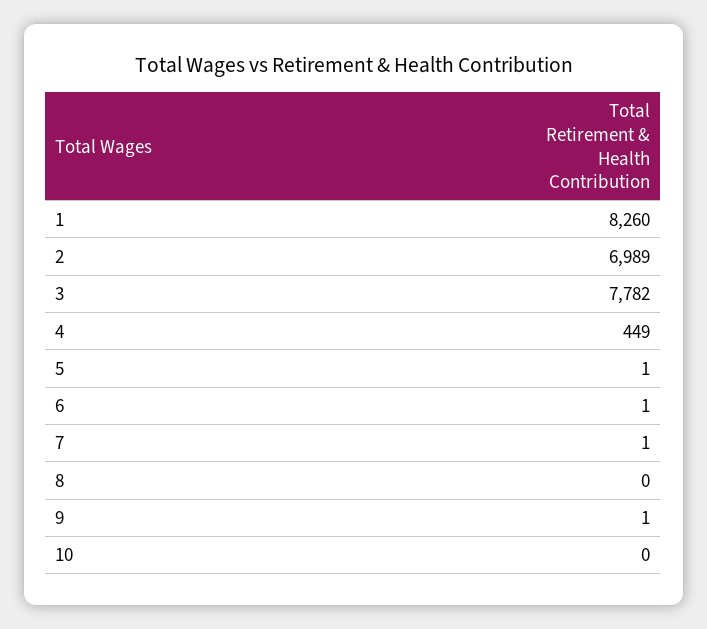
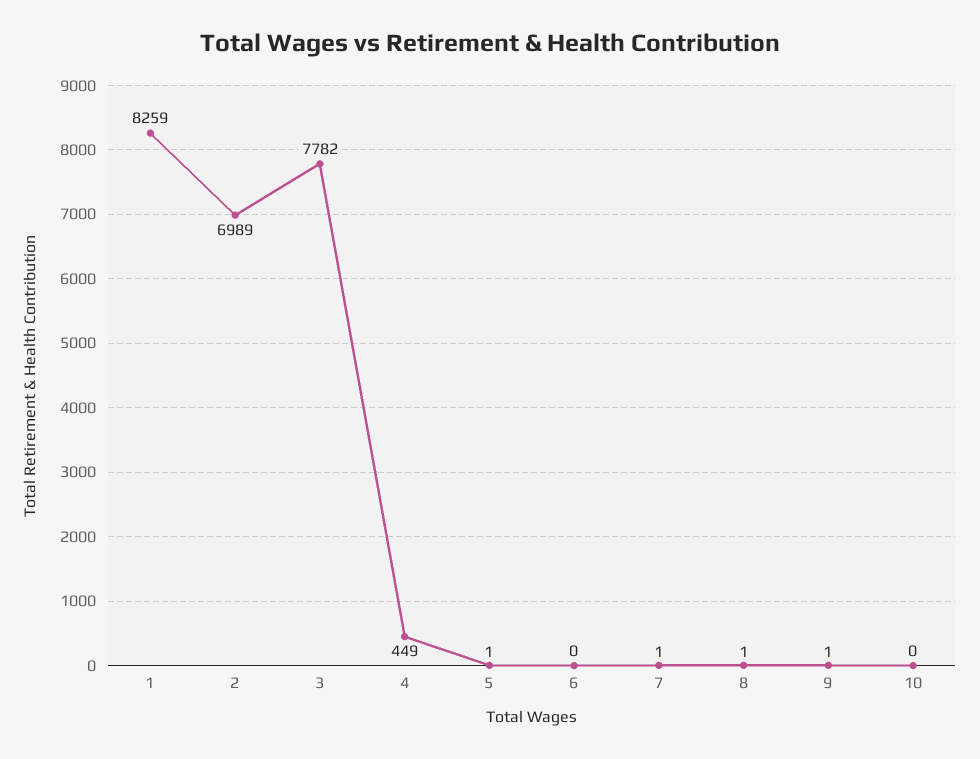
  {
-   "1": 8260,
+   "1": 8259,
    "2": 6989,
    "3": 7782,
    "4": 449,
    "5": 1,
-   "6": 1,
+   "6": 0,
    "7": 1,
-   "8": 0,
+   "8": 1,
    "9": 1,
    "10": 0
  }

